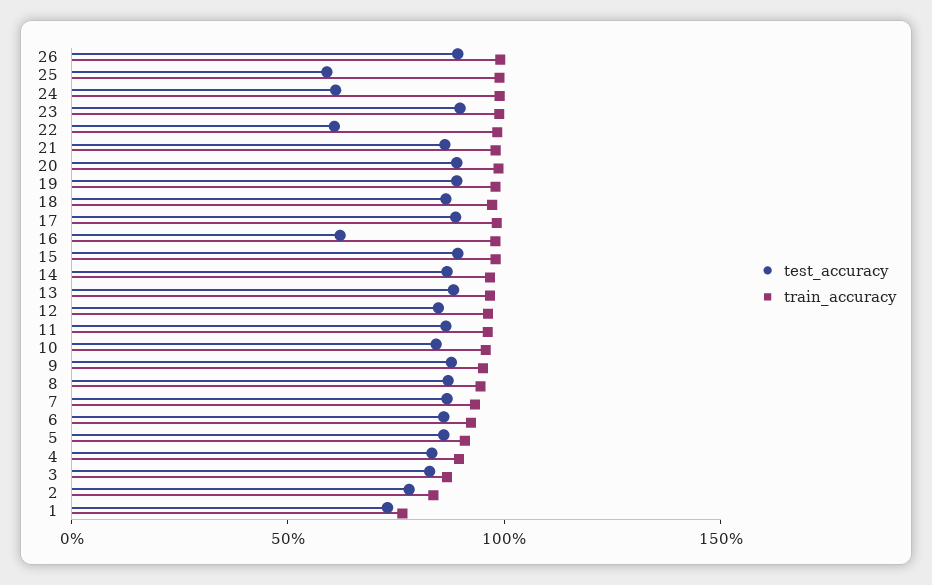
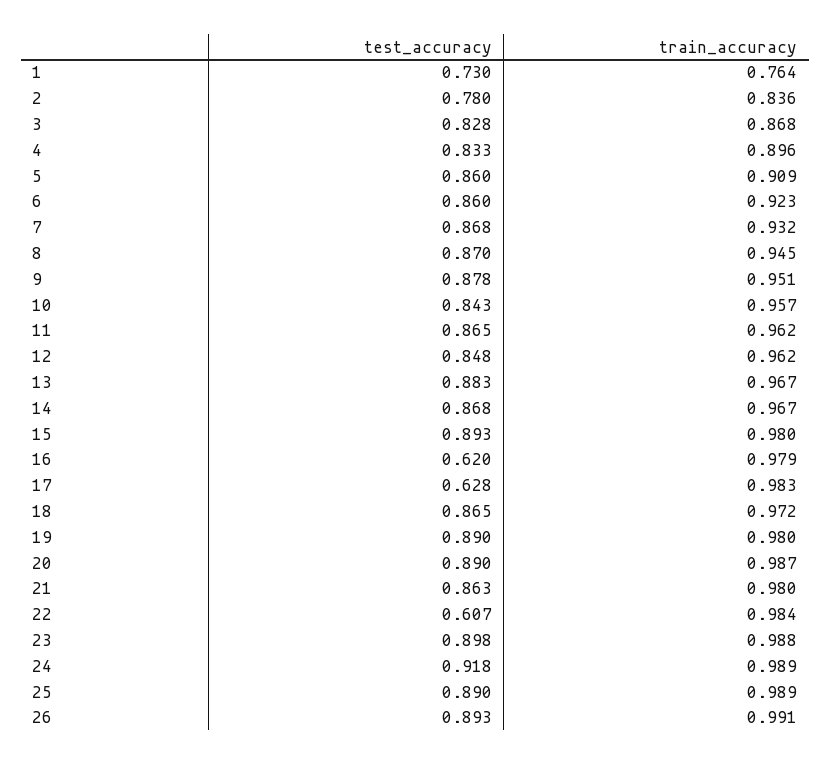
  {
    "test_accuracy": {
      "26": 0.893,
-     "25": 0.6,
+     "25": 0.89,
-     "24": 0.6,
+     "24": 0.918,
      "23": 0.898,
      "22": 0.607,
      "21": 0.863,
      "20": 0.89,
      "19": 0.89,
      "18": 0.865,
-     "17": 0.9,
+     "17": 0.628,
      "16": 0.62,
      "15": 0.893,
      "14": 0.868,
      "13": 0.883,
      "12": 0.848,
      "11": 0.865,
      "10": 0.843,
      "9": 0.878,
      "8": 0.87,
      "7": 0.868,
      "6": 0.86,
      "5": 0.86,
      "4": 0.833,
      "3": 0.828,
      "2": 0.78,
      "1": 0.73
    },
    "train_accuracy": {
      "26": 0.991,
      "25": 0.989,
      "24": 0.989,
      "23": 0.988,
      "22": 0.984,
      "21": 0.98,
      "20": 0.987,
      "19": 0.98,
      "18": 0.972,
      "17": 0.983,
      "16": 0.979,
      "15": 0.98,
      "14": 0.967,
      "13": 0.967,
      "12": 0.962,
      "11": 0.962,
      "10": 0.957,
      "9": 0.951,
      "8": 0.945,
      "7": 0.932,
      "6": 0.923,
      "5": 0.909,
      "4": 0.896,
      "3": 0.868,
      "2": 0.836,
      "1": 0.764
    }
  }

